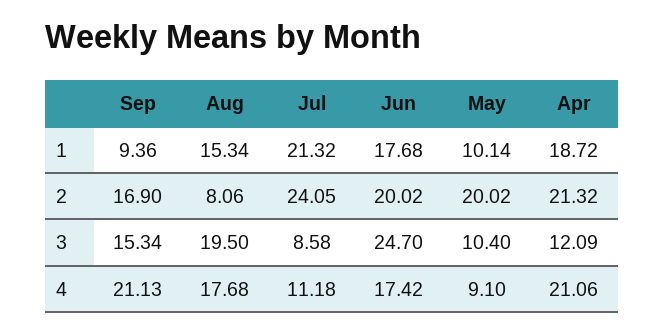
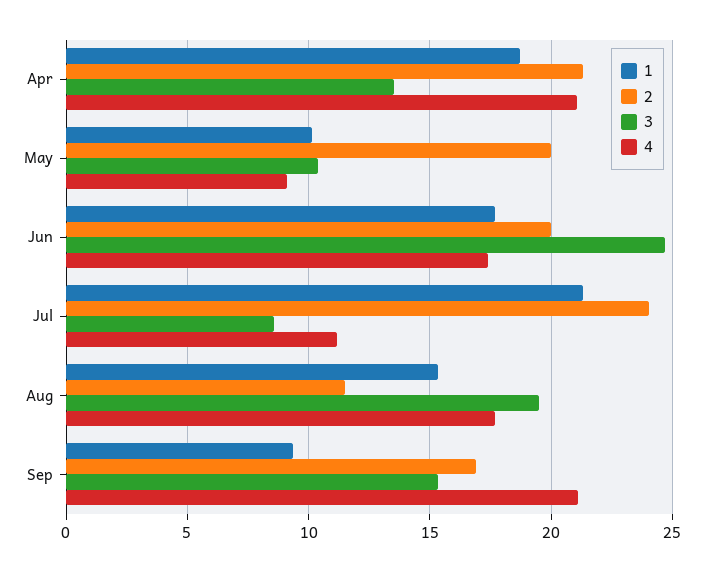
  {
    "1": {
      "Sep": 9.36,
      "Aug": 15.34,
      "Jul": 21.32,
      "Jun": 17.68,
      "May": 10.14,
      "Apr": 18.72
    },
    "2": {
      "Sep": 16.9,
-     "Aug": 8.06,
+     "Aug": 11.5,
      "Jul": 24.05,
      "Jun": 20.02,
      "May": 20.02,
      "Apr": 21.32
    },
    "3": {
      "Sep": 15.34,
      "Aug": 19.5,
      "Jul": 8.58,
      "Jun": 24.7,
      "May": 10.4,
-     "Apr": 12.09
+     "Apr": 13.5
    },
    "4": {
      "Sep": 21.13,
      "Aug": 17.68,
      "Jul": 11.18,
      "Jun": 17.42,
      "May": 9.1,
      "Apr": 21.06
    }
  }

